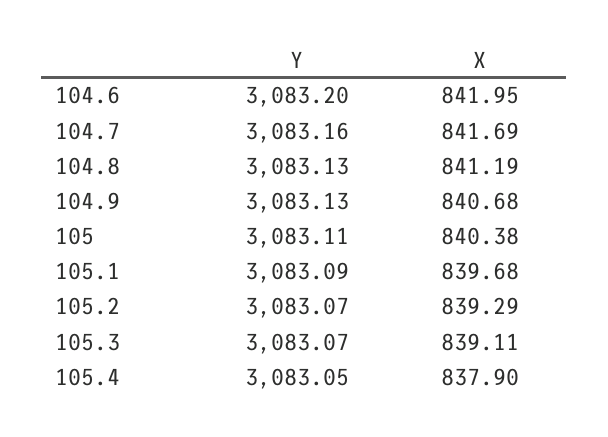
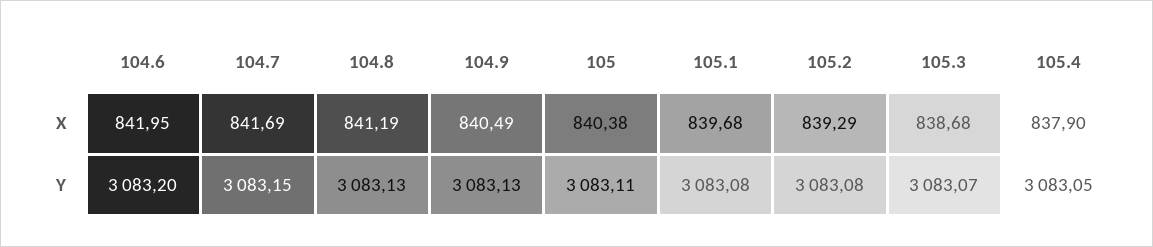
  {
    "Y": {
      "104.6": 3083.2,
-     "104.7": 3083.16,
+     "104.7": 3083.15,
      "104.8": 3083.13,
      "104.9": 3083.13,
      "105": 3083.11,
-     "105.1": 3083.09,
+     "105.1": 3083.08,
-     "105.2": 3083.07,
+     "105.2": 3083.08,
      "105.3": 3083.07,
      "105.4": 3083.05
    },
    "X": {
      "104.6": 841.95,
      "104.7": 841.69,
      "104.8": 841.19,
-     "104.9": 840.68,
+     "104.9": 840.49,
      "105": 840.38,
      "105.1": 839.68,
      "105.2": 839.29,
-     "105.3": 839.11,
+     "105.3": 838.68,
      "105.4": 837.9
    }
  }

